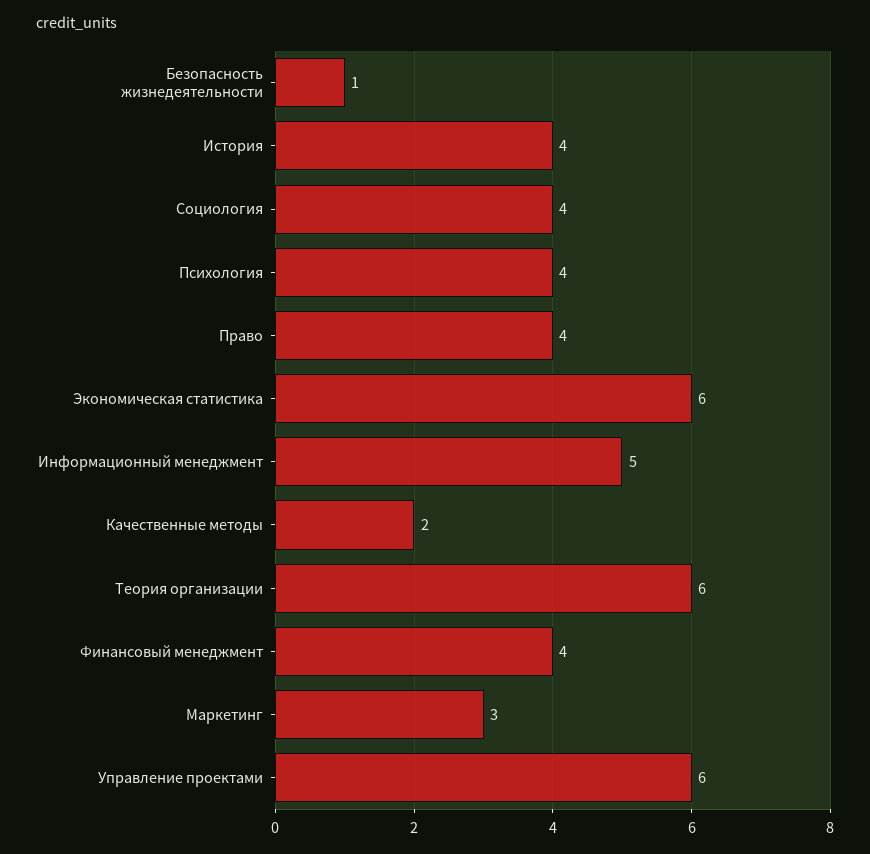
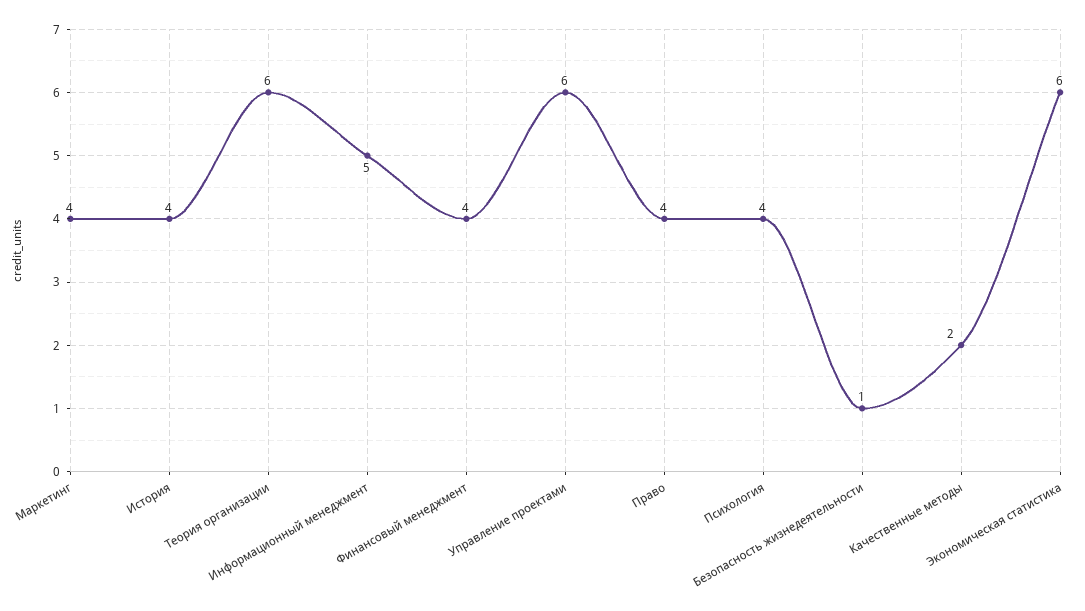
  {
    "Безопасность жизнедеятельности": 1,
    "История": 4,
-   "Социология": 4,
    "Психология": 4,
    "Право": 4,
    "Экономическая статистика": 6,
    "Информационный менеджмент": 5,
    "Качественные методы": 2,
    "Теория организации": 6,
    "Финансовый менеджмент": 4,
-   "Маркетинг": 3,
+   "Маркетинг": 4,
    "Управление проектами": 6
  }

